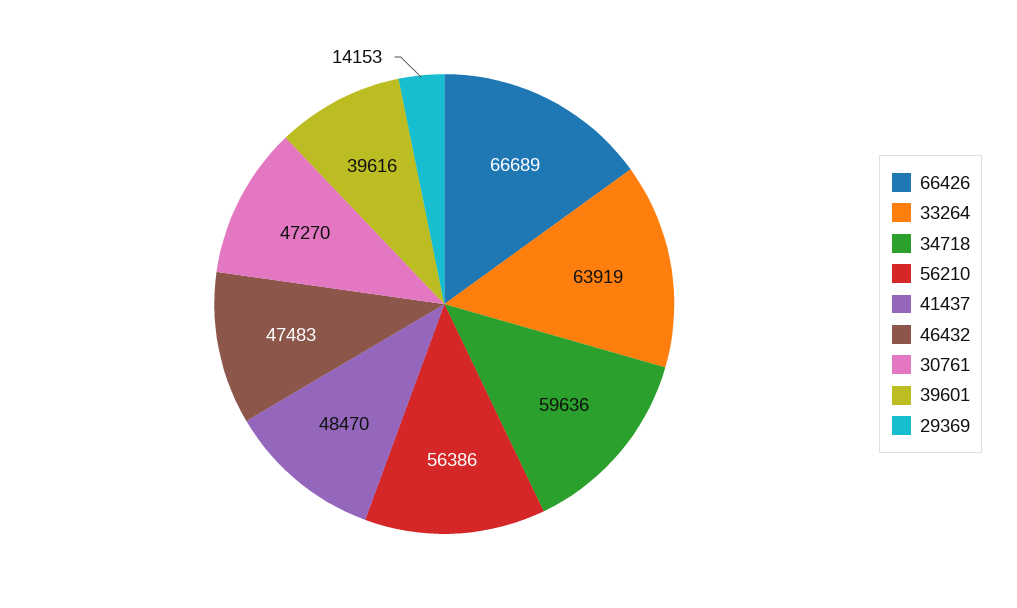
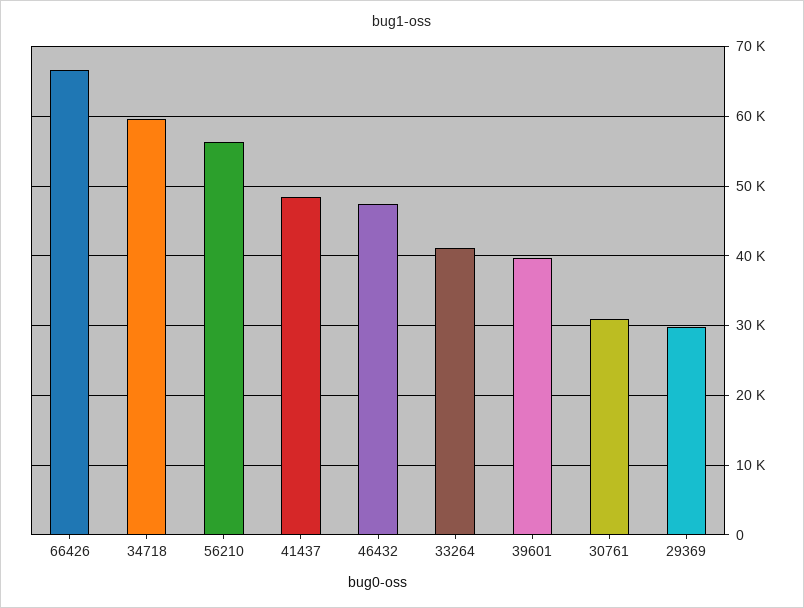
  {
    "66426": 66689,
-   "33264": 63919,
+   "33264": 41000,
    "34718": 59636,
    "56210": 56386,
    "41437": 48470,
    "46432": 47483,
-   "30761": 47270,
+   "30761": 31000,
    "39601": 39616,
-   "29369": 14153
+   "29369": 30000
  }

